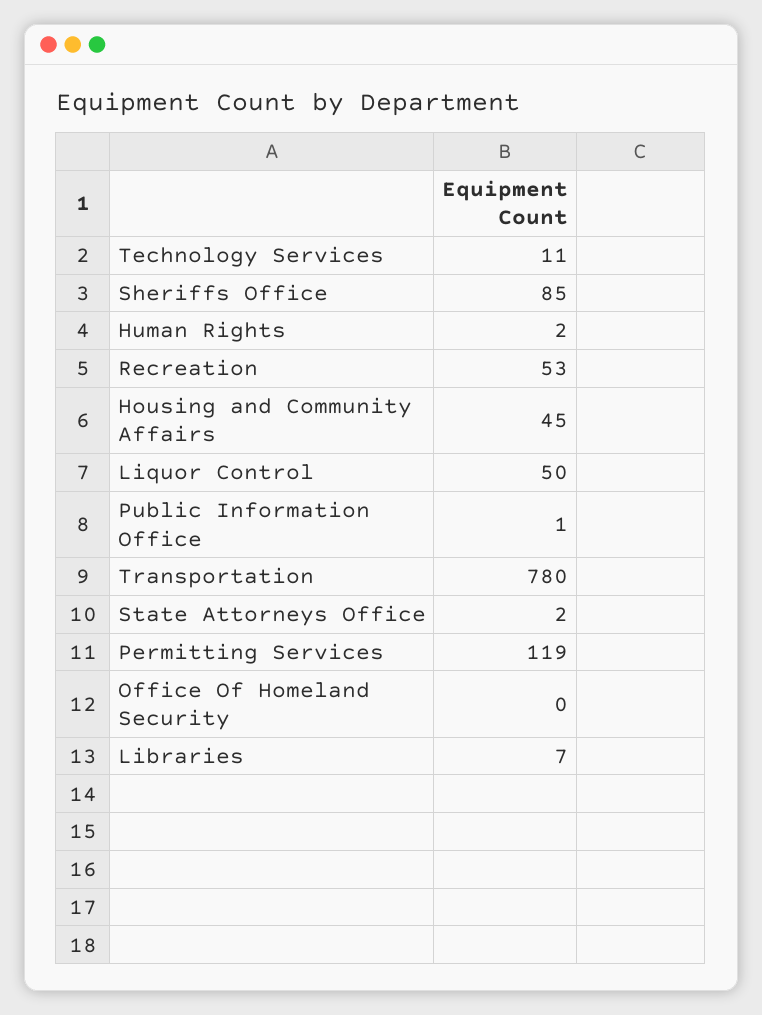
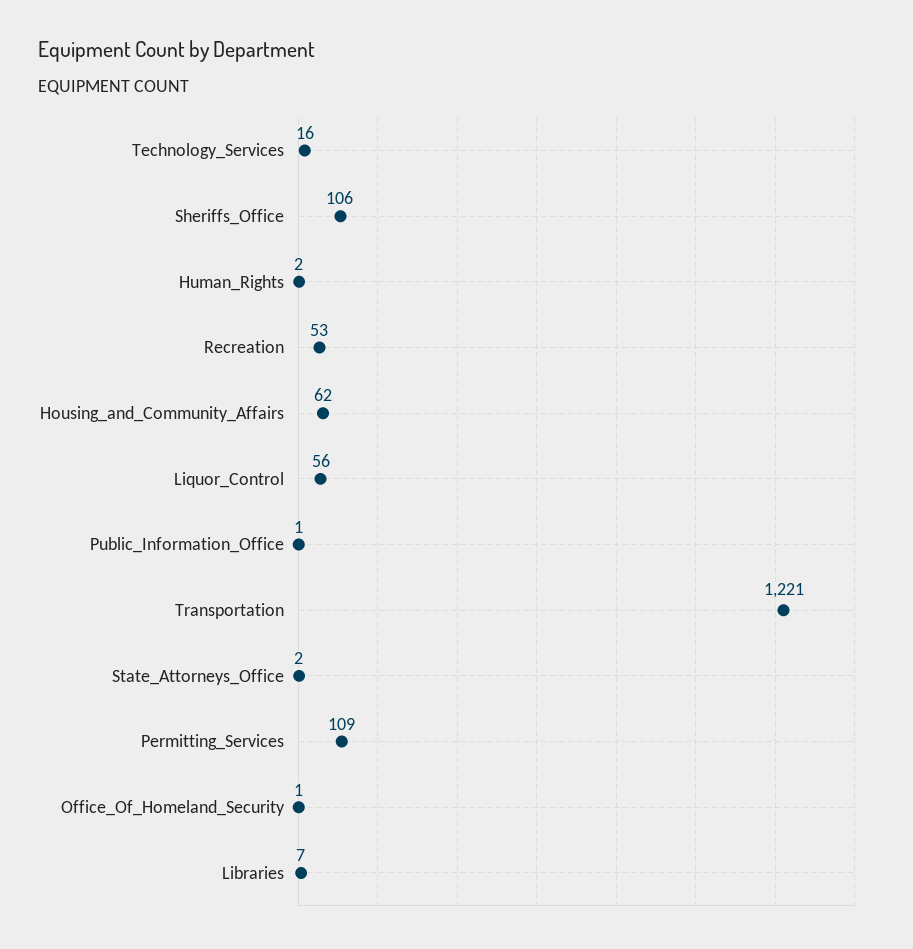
  {
-   "Technology Services": 11,
+   "Technology Services": 16,
-   "Sheriffs Office": 85,
+   "Sheriffs Office": 106,
    "Human Rights": 2,
    "Recreation": 53,
-   "Housing and Community Affairs": 45,
+   "Housing and Community Affairs": 62,
-   "Liquor Control": 50,
+   "Liquor Control": 56,
    "Public Information Office": 1,
-   "Transportation": 780,
+   "Transportation": 1221,
    "State Attorneys Office": 2,
-   "Permitting Services": 119,
+   "Permitting Services": 109,
-   "Office Of Homeland Security": 0,
+   "Office Of Homeland Security": 1,
    "Libraries": 7
  }

